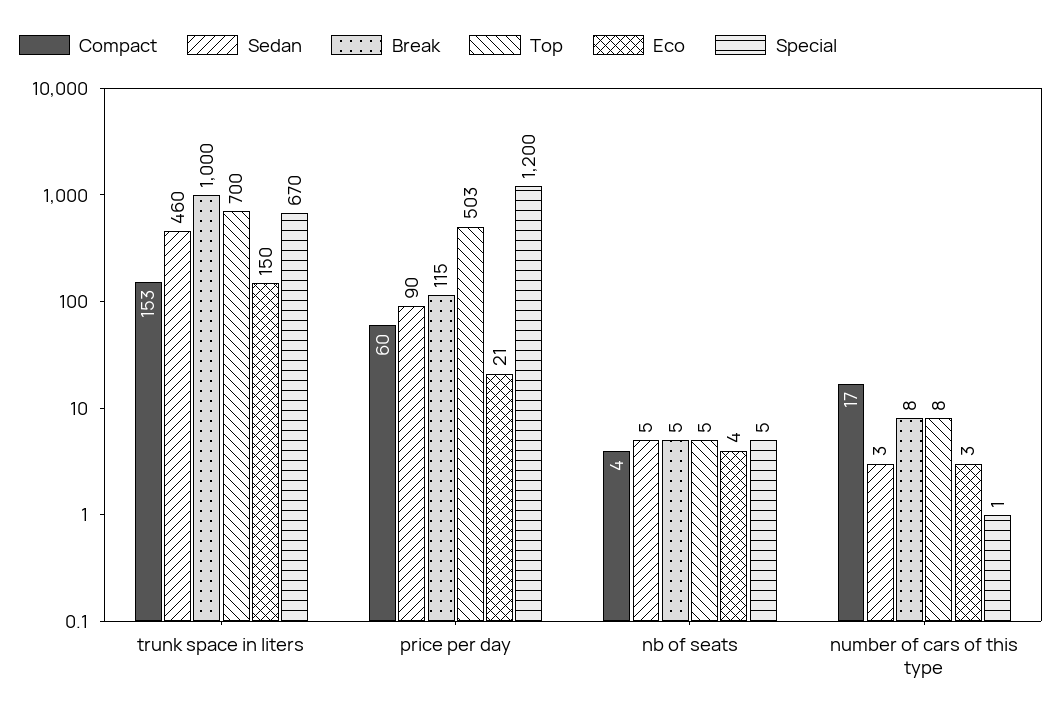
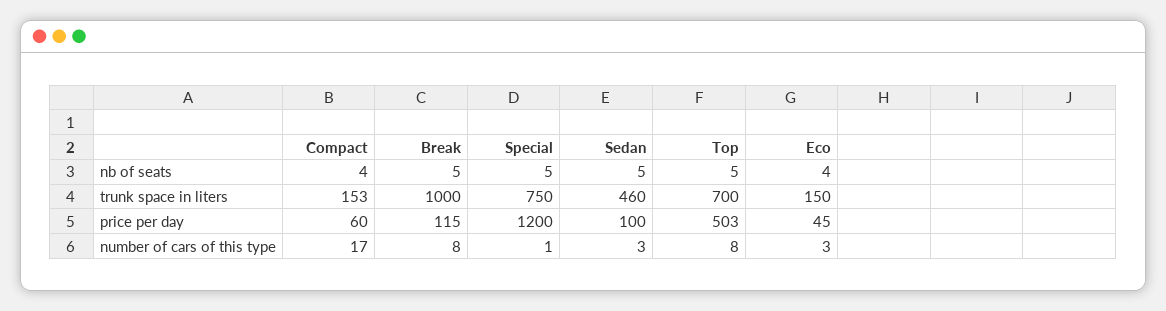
  {
    "Compact": {
      "trunk space in liters": 153,
      "price per day": 60,
      "nb of seats": 4,
      "number of cars of this type": 17
    },
    "Sedan": {
      "trunk space in liters": 460,
-     "price per day": 90,
+     "price per day": 100,
      "nb of seats": 5,
      "number of cars of this type": 3
    },
    "Break": {
      "trunk space in liters": 1000,
      "price per day": 115,
      "nb of seats": 5,
      "number of cars of this type": 8
    },
    "Top": {
      "trunk space in liters": 700,
      "price per day": 503,
      "nb of seats": 5,
      "number of cars of this type": 8
    },
    "Eco": {
      "trunk space in liters": 150,
-     "price per day": 21,
+     "price per day": 45,
      "nb of seats": 4,
      "number of cars of this type": 3
    },
    "Special": {
-     "trunk space in liters": 670,
+     "trunk space in liters": 750,
      "price per day": 1200,
      "nb of seats": 5,
      "number of cars of this type": 1
    }
  }

